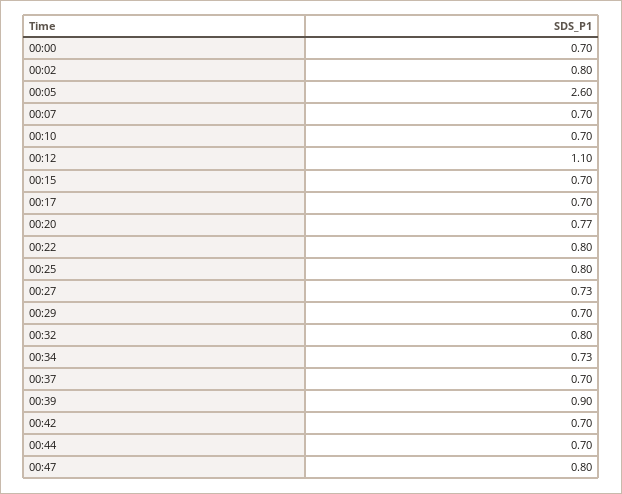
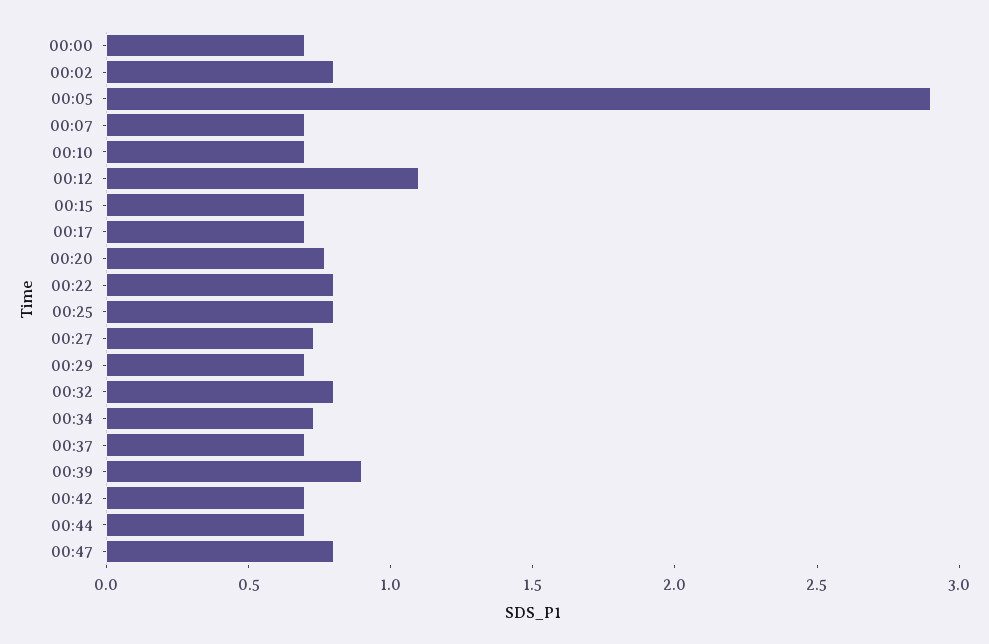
  {
    "00:00": 0.7,
    "00:02": 0.8,
-   "00:05": 2.6,
+   "00:05": 2.9,
    "00:07": 0.7,
    "00:10": 0.7,
    "00:12": 1.1,
    "00:15": 0.7,
    "00:17": 0.7,
    "00:20": 0.77,
    "00:22": 0.8,
    "00:25": 0.8,
    "00:27": 0.73,
    "00:29": 0.7,
    "00:32": 0.8,
    "00:34": 0.73,
    "00:37": 0.7,
    "00:39": 0.9,
    "00:42": 0.7,
    "00:44": 0.7,
    "00:47": 0.8
  }

